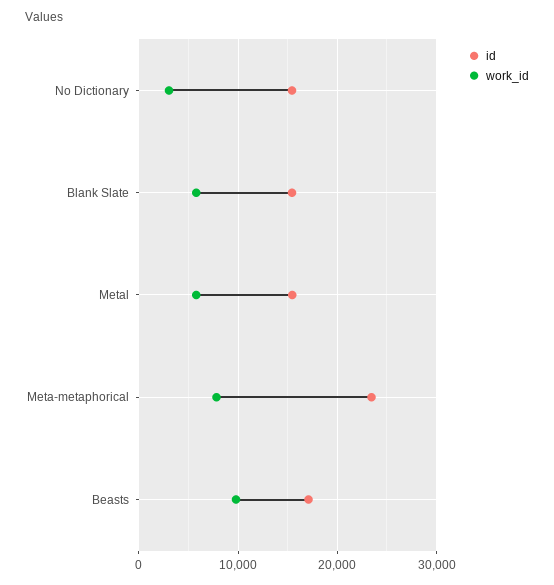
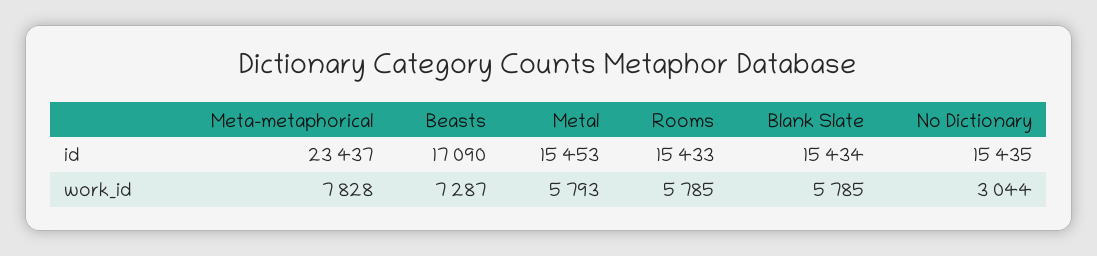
  {
    "id": {
      "No Dictionary": 15435,
      "Blank Slate": 15434,
      "Metal": 15453,
      "Meta-metaphorical": 23437,
-     "Beasts": 17090
+     "Beasts": 17090,
+     "Rooms": 15433
    },
    "work_id": {
      "No Dictionary": 3044,
      "Blank Slate": 5785,
      "Metal": 5793,
      "Meta-metaphorical": 7828,
-     "Beasts": 10000
+     "Beasts": 7287,
+     "Rooms": 5785
    }
  }

